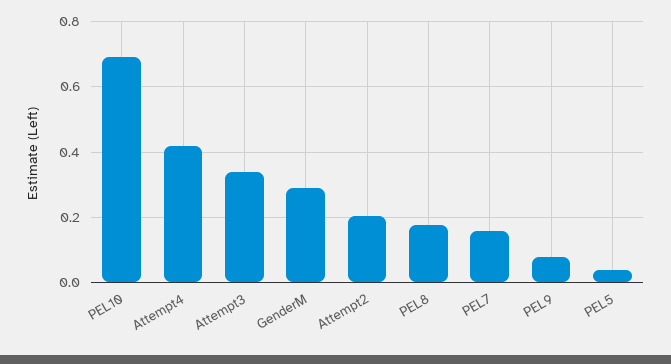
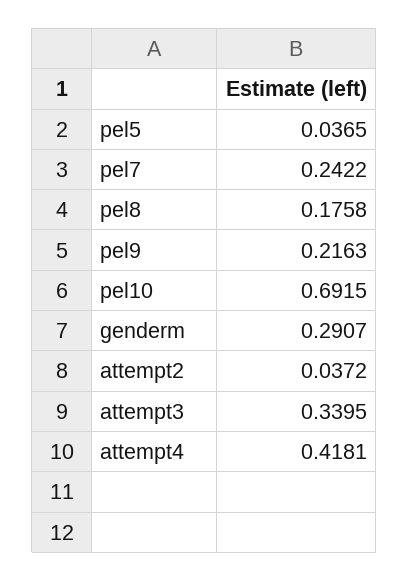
  {
    "PEL10": 0.6915,
    "Attempt4": 0.4181,
    "Attempt3": 0.3395,
    "GenderM": 0.2907,
-   "Attempt2": 0.2,
+   "Attempt2": 0.0372,
    "PEL8": 0.1758,
-   "PEL7": 0.16,
+   "PEL7": 0.2422,
-   "PEL9": 0.08,
+   "PEL9": 0.2163,
    "PEL5": 0.0365
  }

